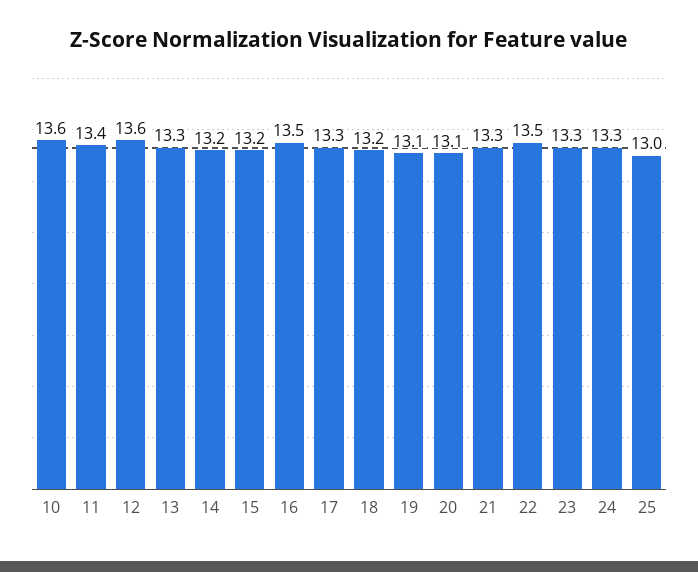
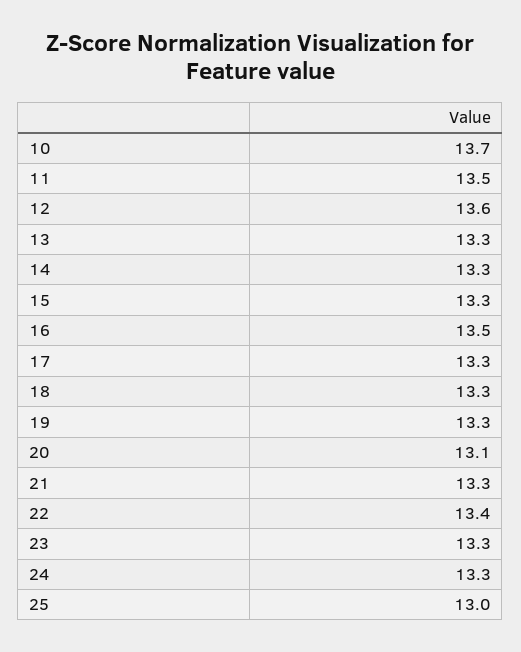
  {
-   "10": 13.6,
+   "10": 13.7,
-   "11": 13.4,
+   "11": 13.5,
    "12": 13.6,
    "13": 13.3,
-   "14": 13.2,
+   "14": 13.3,
-   "15": 13.2,
+   "15": 13.3,
    "16": 13.5,
    "17": 13.3,
-   "18": 13.2,
+   "18": 13.3,
-   "19": 13.1,
+   "19": 13.3,
    "20": 13.1,
    "21": 13.3,
-   "22": 13.5,
+   "22": 13.4,
    "23": 13.3,
    "24": 13.3,
    "25": 13
  }

